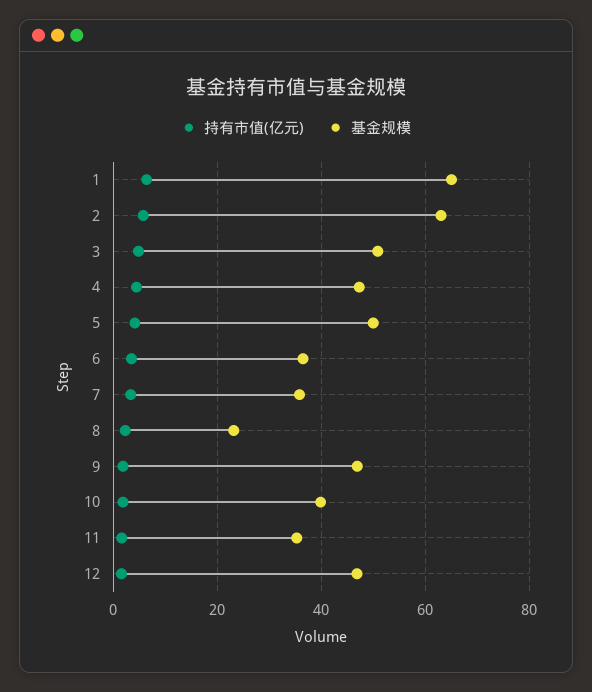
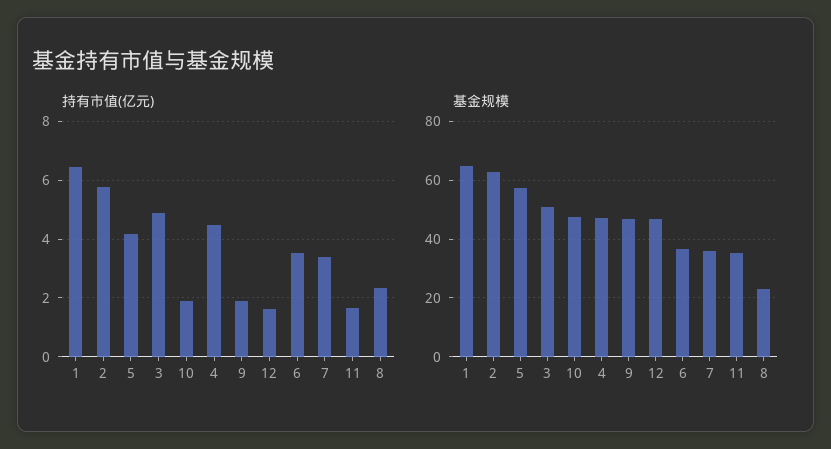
  {
    "持有市值(亿元)": {
      "1": 6.5,
      "2": 5.75,
      "3": 5,
      "4": 4.5,
      "5": 4.25,
      "6": 3.5,
      "7": 3.5,
      "8": 2.25,
      "9": 2,
      "10": 2,
      "11": 1.75,
      "12": 1.5
    },
    "基金规模": {
      "1": 66,
      "2": 64,
      "3": 50,
      "4": 48,
-     "5": 50,
+     "5": 57.5,
      "6": 36,
      "7": 36,
      "8": 24,
      "9": 46,
-     "10": 40,
+     "10": 47.5,
      "11": 36,
      "12": 46
    }
  }

